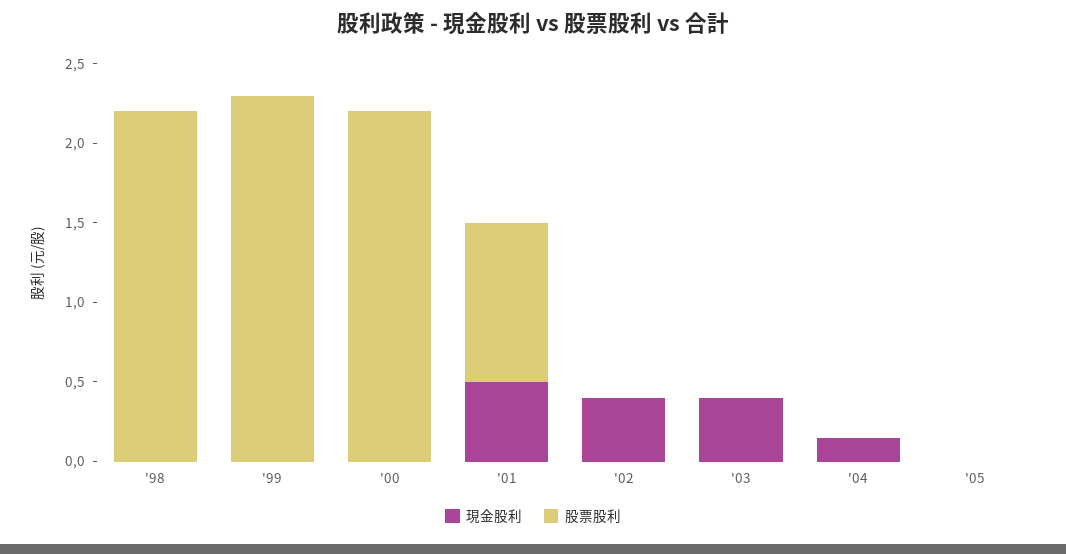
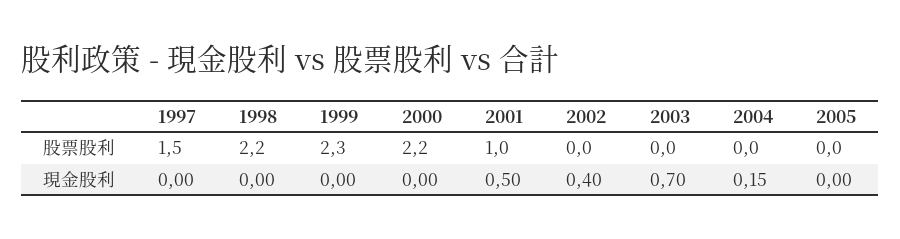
  {
    "現金股利": {
      "'98": 0,
      "'99": 0,
      "'00": 0,
      "'01": 0.5,
      "'02": 0.4,
-     "'03": 0.4,
+     "'03": 0.7,
      "'04": 0.15,
-     "'05": 0
+     "'05": 0,
+     "1997": 0
    },
    "股票股利": {
      "'98": 2.2,
      "'99": 2.3,
      "'00": 2.2,
      "'01": 1,
      "'02": 0,
      "'03": 0,
      "'04": 0,
-     "'05": 0
+     "'05": 0,
+     "1997": 1.5
    }
  }

